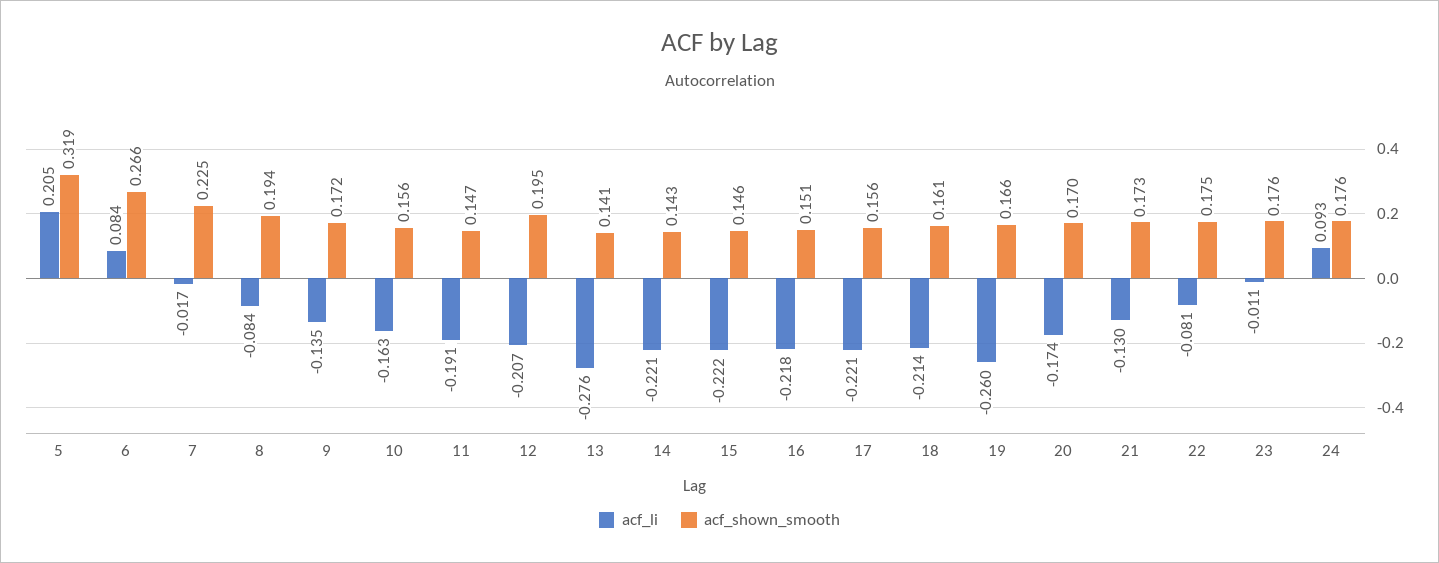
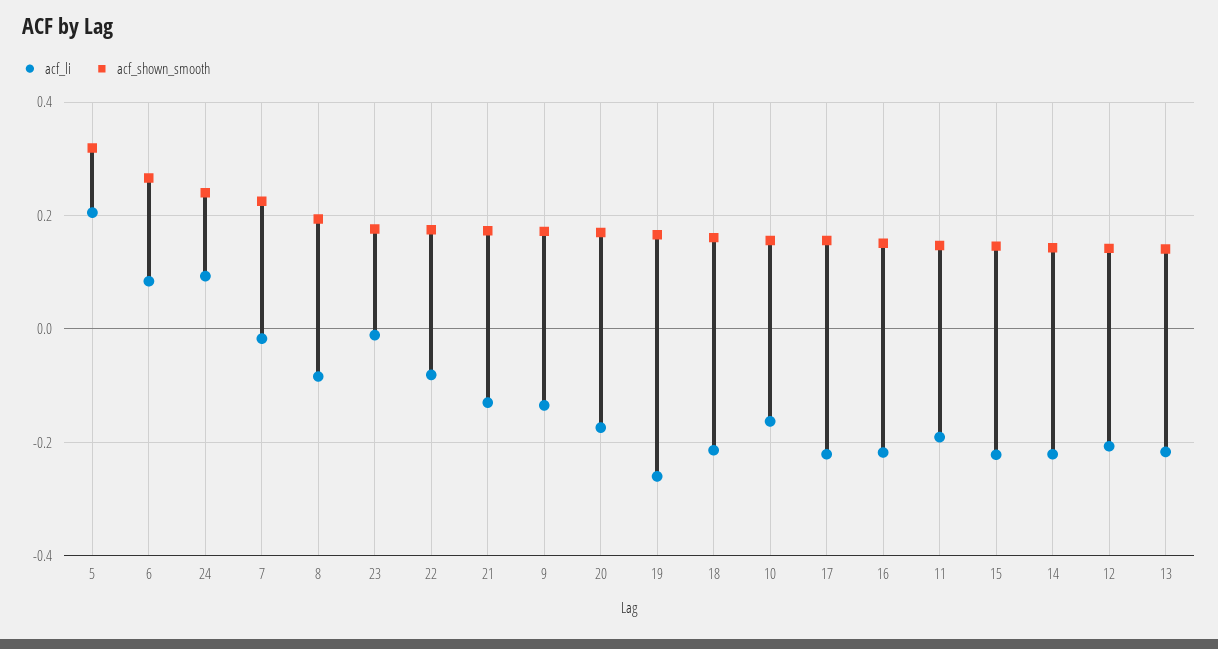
  {
    "acf_li": {
      "5": 0.205,
      "6": 0.084,
      "7": -0.017,
      "8": -0.084,
      "9": -0.135,
      "10": -0.163,
      "11": -0.191,
      "12": -0.207,
-     "13": -0.276,
+     "13": -0.22,
      "14": -0.221,
      "15": -0.222,
      "16": -0.218,
      "17": -0.221,
      "18": -0.214,
      "19": -0.26,
      "20": -0.174,
      "21": -0.13,
      "22": -0.081,
      "23": -0.011,
      "24": 0.093
    },
    "acf_shown_smooth": {
      "5": 0.319,
      "6": 0.266,
      "7": 0.225,
      "8": 0.194,
      "9": 0.172,
      "10": 0.156,
      "11": 0.147,
-     "12": 0.195,
+     "12": 0.14,
      "13": 0.141,
      "14": 0.143,
      "15": 0.146,
      "16": 0.151,
      "17": 0.156,
      "18": 0.161,
      "19": 0.166,
      "20": 0.17,
      "21": 0.173,
      "22": 0.175,
      "23": 0.176,
-     "24": 0.176
+     "24": 0.24
    }
  }

